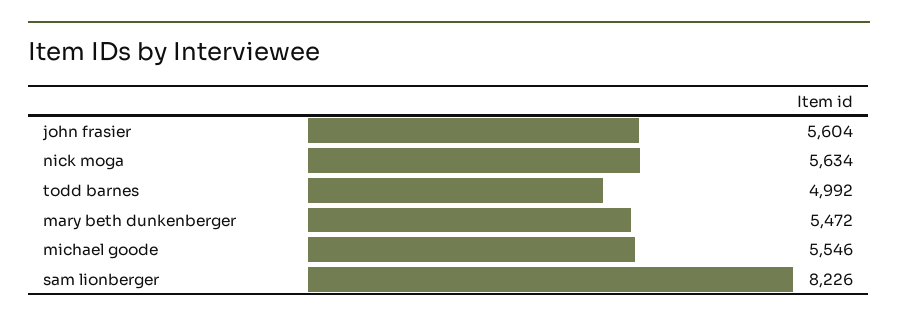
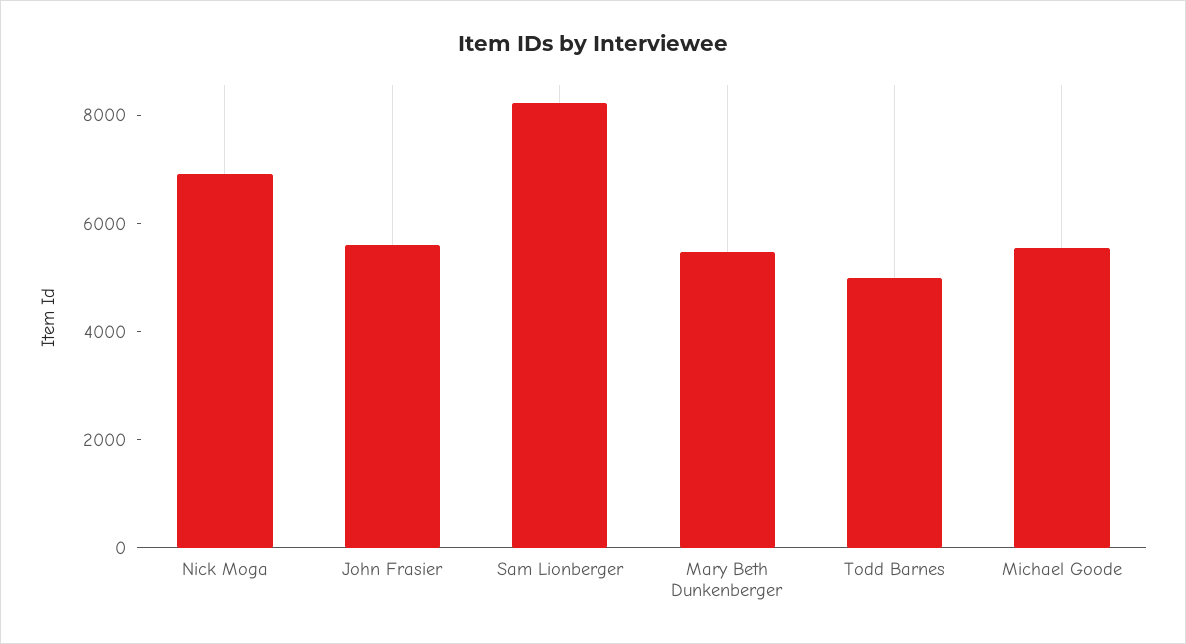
  {
    "john frasier": 5604,
-   "nick moga": 5634,
+   "nick moga": 7000,
    "todd barnes": 4992,
    "mary beth dunkenberger": 5472,
    "michael goode": 5546,
    "sam lionberger": 8226
  }

